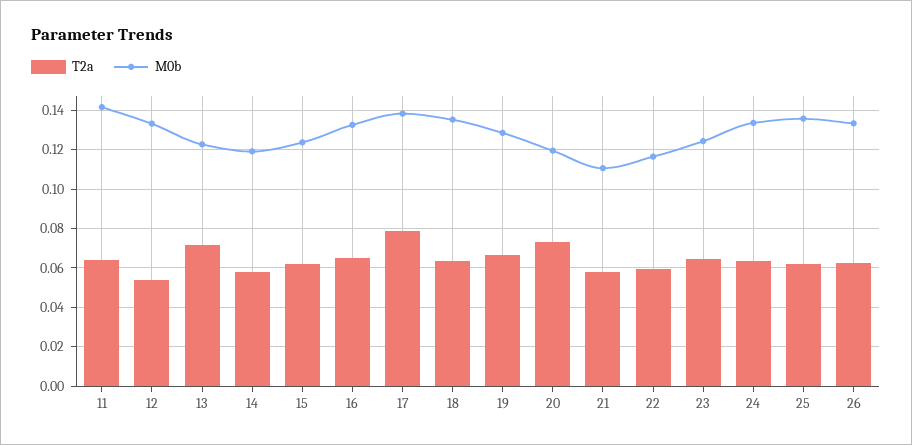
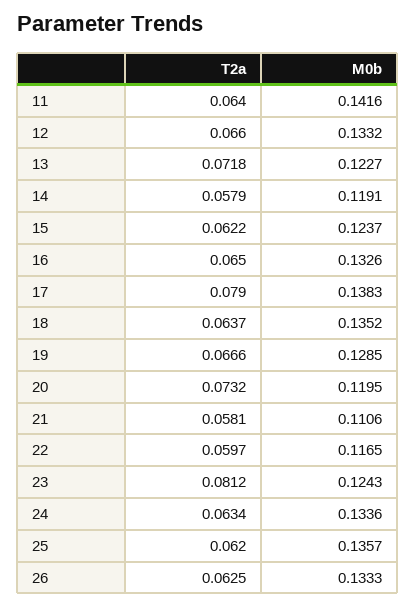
  {
    "T2a": {
      "11": 0.064,
-     "12": 0.055,
+     "12": 0.066,
      "13": 0.0718,
      "14": 0.0579,
      "15": 0.0622,
      "16": 0.065,
      "17": 0.079,
      "18": 0.0637,
      "19": 0.0666,
      "20": 0.0732,
      "21": 0.0581,
      "22": 0.0597,
-     "23": 0.065,
+     "23": 0.0812,
      "24": 0.0634,
      "25": 0.062,
      "26": 0.0625
    },
    "M0b": {
      "11": 0.1416,
      "12": 0.1332,
      "13": 0.1227,
      "14": 0.1191,
      "15": 0.1237,
      "16": 0.1326,
      "17": 0.1383,
      "18": 0.1352,
      "19": 0.1285,
      "20": 0.1195,
      "21": 0.1106,
      "22": 0.1165,
      "23": 0.1243,
      "24": 0.1336,
      "25": 0.1357,
      "26": 0.1333
    }
  }

